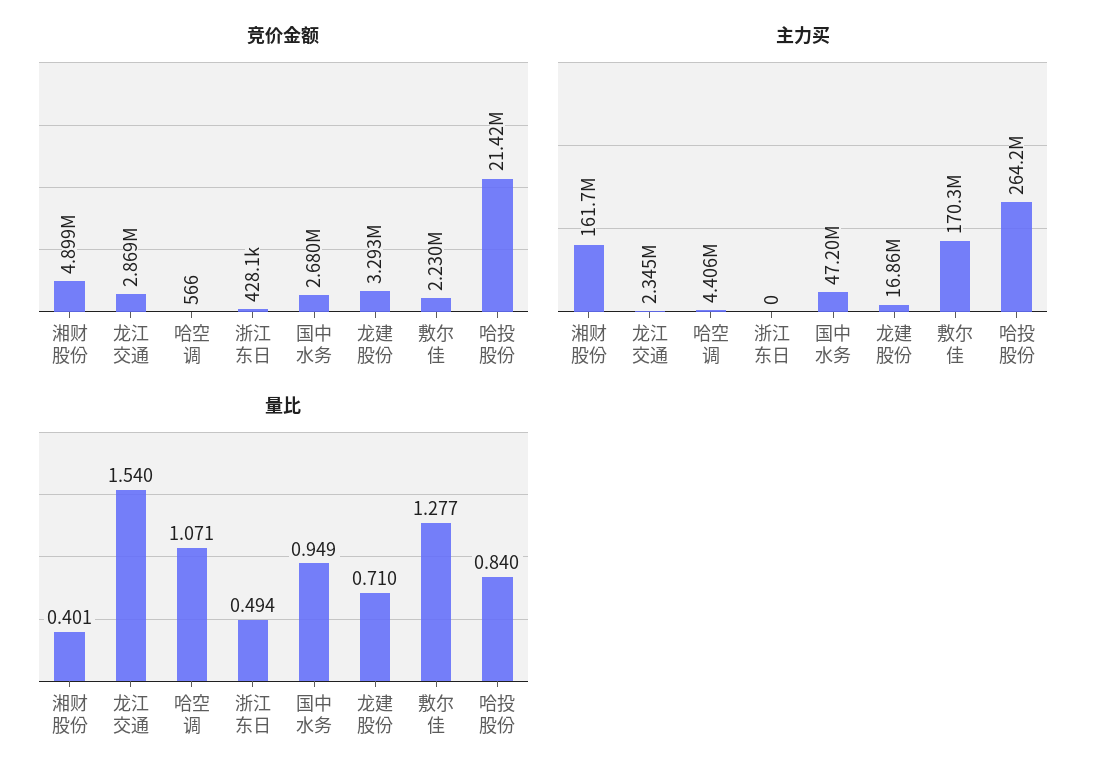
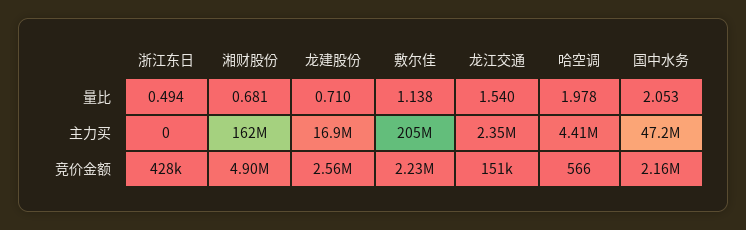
  {
    "竞价金额": {
      "湘财股份": 4899000,
-     "龙江交通": 2869000,
+     "龙江交通": 151000,
      "哈空调": 566,
      "浙江东日": 428100,
-     "国中水务": 2680000,
+     "国中水务": 2160000,
-     "龙建股份": 3293000,
+     "龙建股份": 2560000,
-     "敷尔佳": 2230000,
+     "敷尔佳": 2230000
-     "哈投股份": 21420000
    },
    "主力买": {
      "湘财股份": 161700000,
      "龙江交通": 2345000,
      "哈空调": 4406000,
      "浙江东日": 0,
      "国中水务": 47200000,
      "龙建股份": 16860000,
-     "敷尔佳": 170300000,
+     "敷尔佳": 205000000
-     "哈投股份": 264200000
    },
    "量比": {
-     "湘财股份": 0.401,
+     "湘财股份": 0.681,
      "龙江交通": 1.54,
-     "哈空调": 1.071,
+     "哈空调": 1.978,
      "浙江东日": 0.494,
-     "国中水务": 0.949,
+     "国中水务": 2.053,
      "龙建股份": 0.71,
-     "敷尔佳": 1.277,
+     "敷尔佳": 1.138
-     "哈投股份": 0.84
    }
  }

